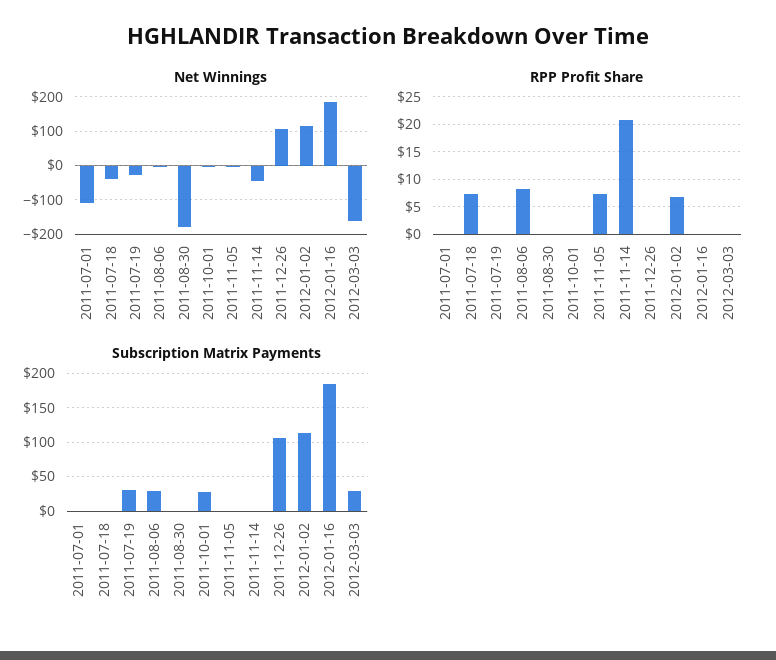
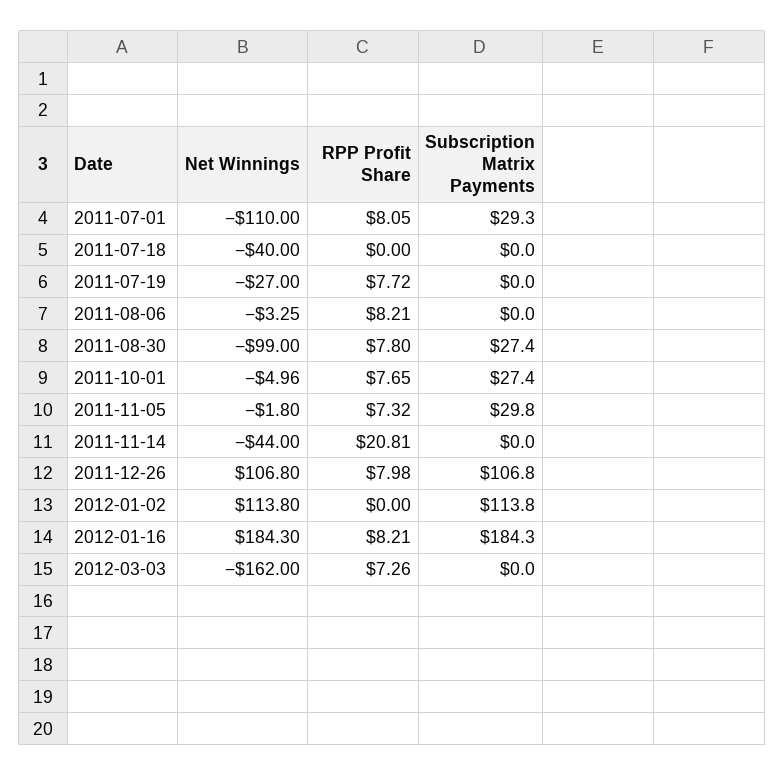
  {
    "Net Winnings": {
      "2011-07-01": -110,
      "2011-07-18": -40,
      "2011-07-19": -27,
      "2011-08-06": -3.25,
-     "2011-08-30": -180,
+     "2011-08-30": -99,
      "2011-10-01": -4.96,
      "2011-11-05": -1.8,
      "2011-11-14": -44,
      "2011-12-26": 106.8,
      "2012-01-02": 113.8,
      "2012-01-16": 184.3,
      "2012-03-03": -162
    },
    "RPP Profit Share": {
-     "2011-07-01": 0,
+     "2011-07-01": 8.05,
-     "2011-07-18": 7.5,
+     "2011-07-18": 0,
-     "2011-07-19": 0,
+     "2011-07-19": 7.72,
      "2011-08-06": 8.21,
-     "2011-08-30": 0,
+     "2011-08-30": 7.8,
-     "2011-10-01": 0,
+     "2011-10-01": 7.65,
      "2011-11-05": 7.32,
      "2011-11-14": 20.81,
-     "2011-12-26": 0,
+     "2011-12-26": 7.98,
-     "2012-01-02": 7.5,
+     "2012-01-02": 0,
-     "2012-01-16": 0,
+     "2012-01-16": 8.21,
-     "2012-03-03": 0
+     "2012-03-03": 7.26
    },
    "Subscription Matrix Payments": {
-     "2011-07-01": 0,
+     "2011-07-01": 29.3,
      "2011-07-18": 0,
-     "2011-07-19": 30,
+     "2011-07-19": 0,
-     "2011-08-06": 30,
+     "2011-08-06": 0,
-     "2011-08-30": 0,
+     "2011-08-30": 27.4,
      "2011-10-01": 27.4,
-     "2011-11-05": 0,
+     "2011-11-05": 29.8,
      "2011-11-14": 0,
      "2011-12-26": 106.8,
      "2012-01-02": 113.8,
      "2012-01-16": 184.3,
-     "2012-03-03": 30
+     "2012-03-03": 0
    }
  }

